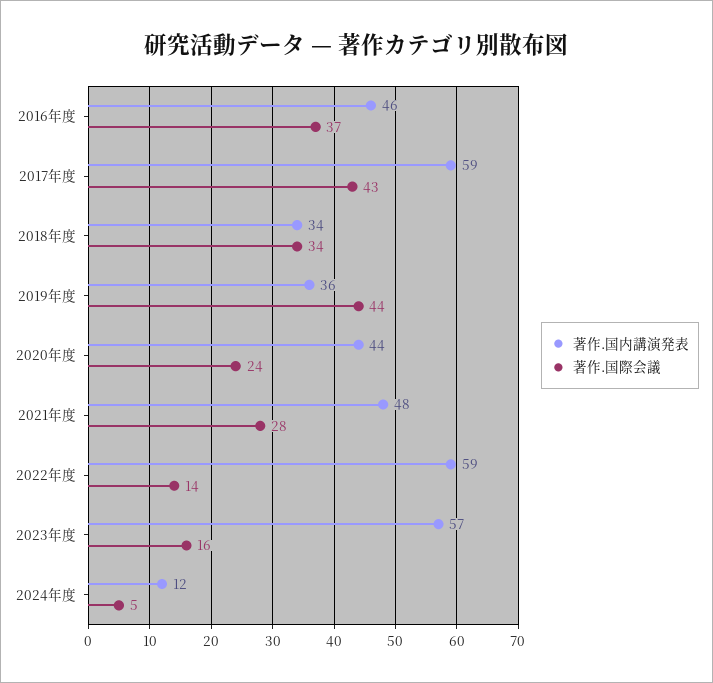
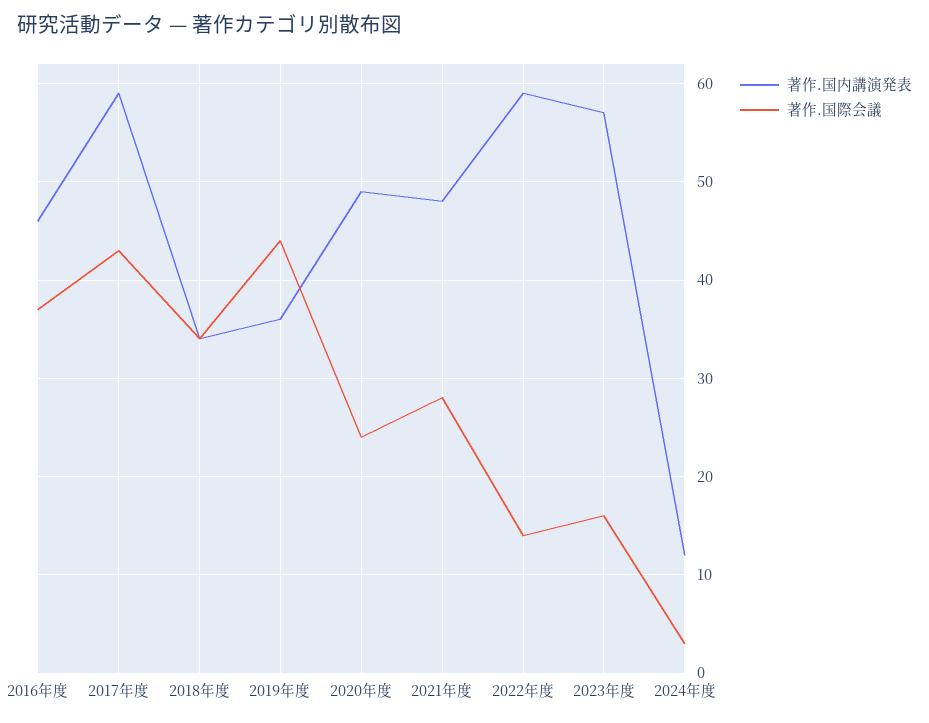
  {
    "著作.国内講演発表": {
      "2016年度": 46,
      "2017年度": 59,
      "2018年度": 34,
      "2019年度": 36,
-     "2020年度": 44,
+     "2020年度": 49,
      "2021年度": 48,
      "2022年度": 59,
      "2023年度": 57,
      "2024年度": 12
    },
    "著作.国際会議": {
      "2016年度": 37,
      "2017年度": 43,
      "2018年度": 34,
      "2019年度": 44,
      "2020年度": 24,
      "2021年度": 28,
      "2022年度": 14,
      "2023年度": 16,
-     "2024年度": 5
+     "2024年度": 3
    }
  }

